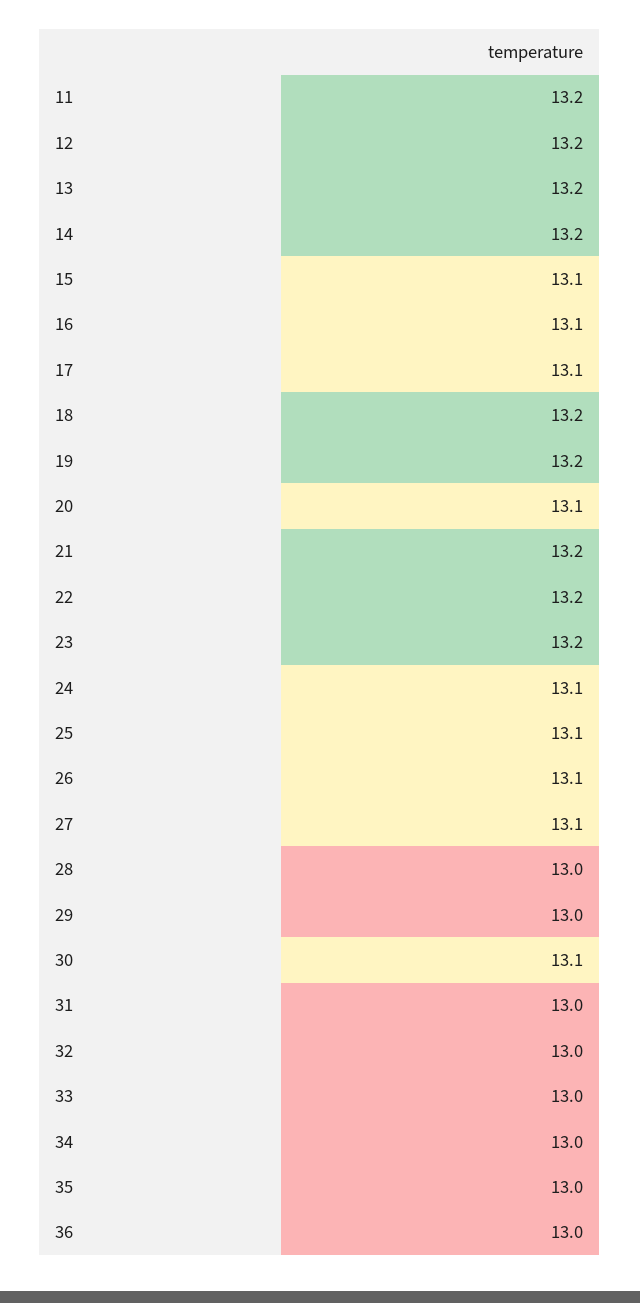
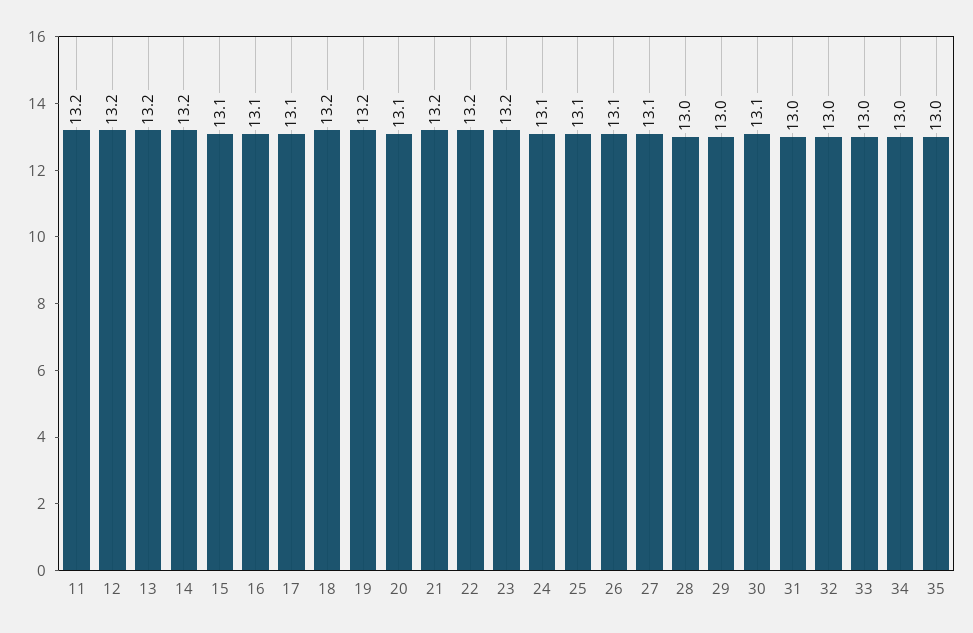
  {
    "11": 13.2,
    "12": 13.2,
    "13": 13.2,
    "14": 13.2,
    "15": 13.1,
    "16": 13.1,
    "17": 13.1,
    "18": 13.2,
    "19": 13.2,
    "20": 13.1,
    "21": 13.2,
    "22": 13.2,
    "23": 13.2,
    "24": 13.1,
    "25": 13.1,
    "26": 13.1,
    "27": 13.1,
    "28": 13,
    "29": 13,
    "30": 13.1,
    "31": 13,
    "32": 13,
    "33": 13,
    "34": 13,
-   "35": 13,
+   "35": 13
-   "36": 13
  }

